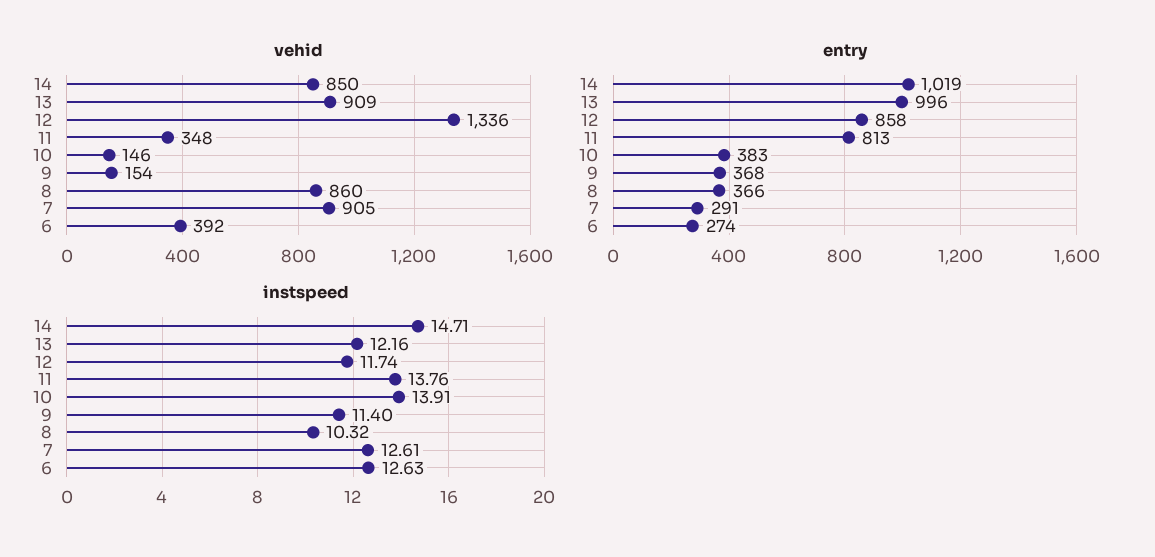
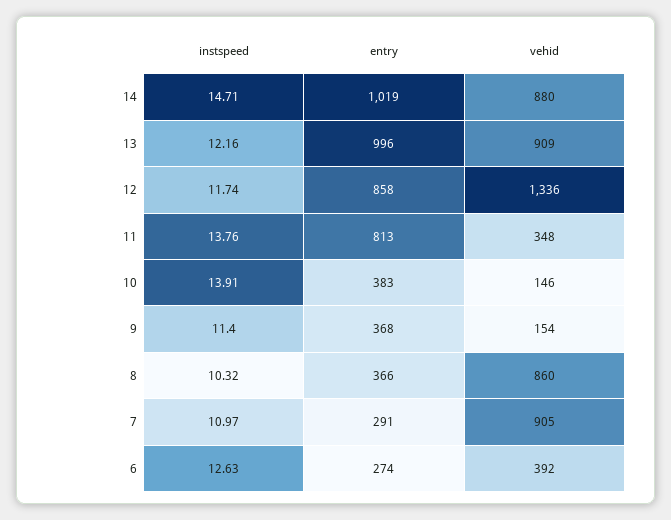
  {
    "vehid": {
-     "14": 850,
+     "14": 880,
      "13": 909,
      "12": 1336,
      "11": 348,
      "10": 146,
      "9": 154,
      "8": 860,
      "7": 905,
      "6": 392
    },
    "entry": {
      "14": 1019,
      "13": 996,
      "12": 858,
      "11": 813,
      "10": 383,
      "9": 368,
      "8": 366,
      "7": 291,
      "6": 274
    },
    "instspeed": {
      "14": 14.71,
      "13": 12.16,
      "12": 11.74,
      "11": 13.76,
      "10": 13.91,
      "9": 11.4,
      "8": 10.32,
-     "7": 12.61,
+     "7": 10.97,
      "6": 12.63
    }
  }

